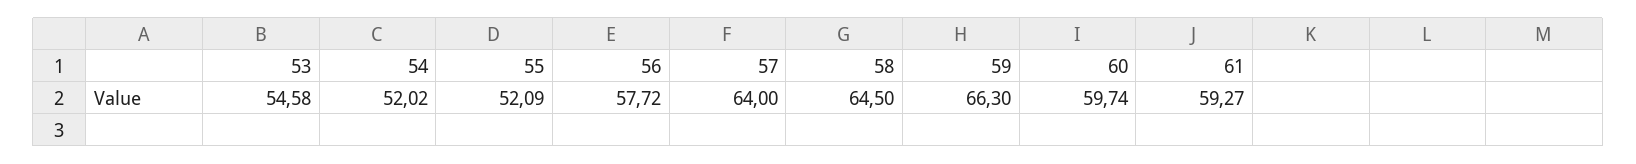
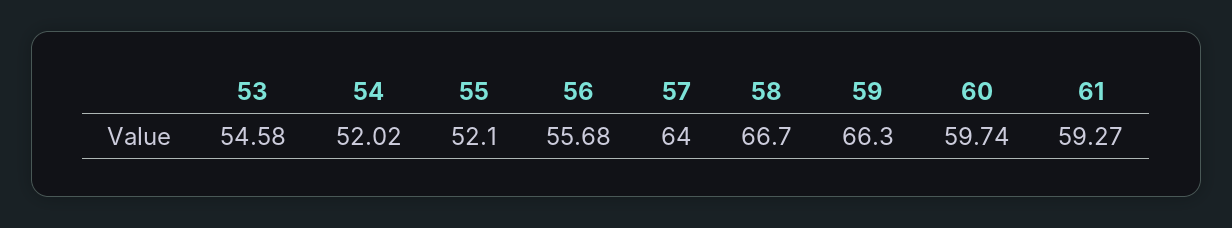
  {
    "53": 54.58,
    "54": 52.02,
-   "55": 52.09,
+   "55": 52.1,
-   "56": 57.72,
+   "56": 55.68,
    "57": 64,
-   "58": 64.5,
+   "58": 66.7,
    "59": 66.3,
    "60": 59.74,
    "61": 59.27
  }

